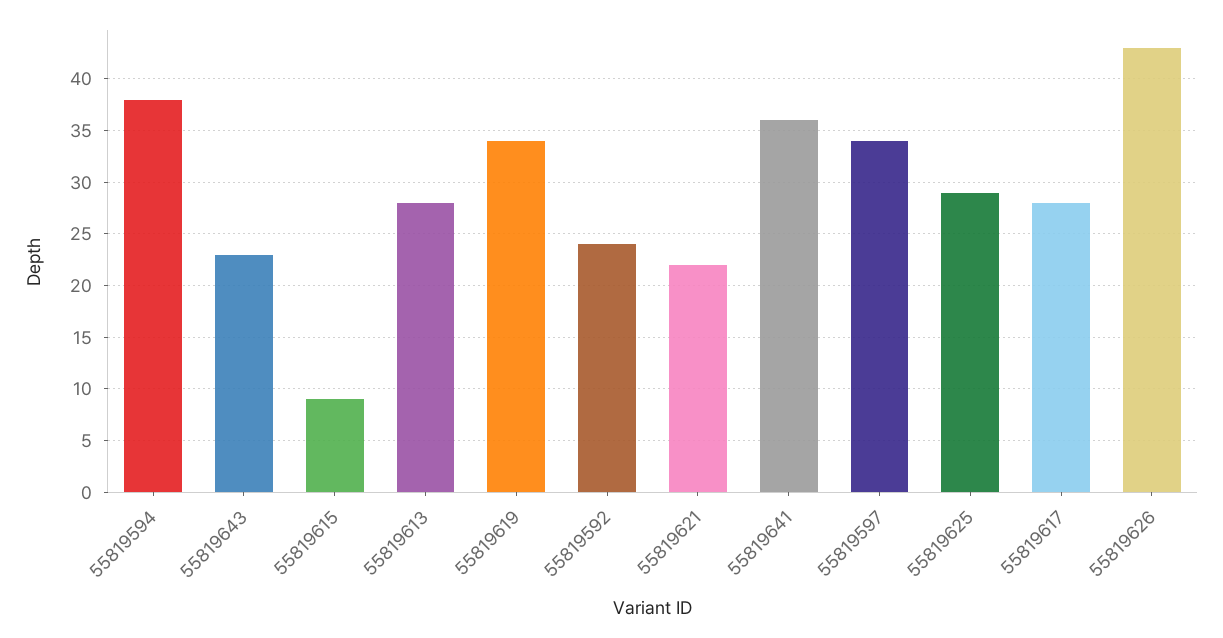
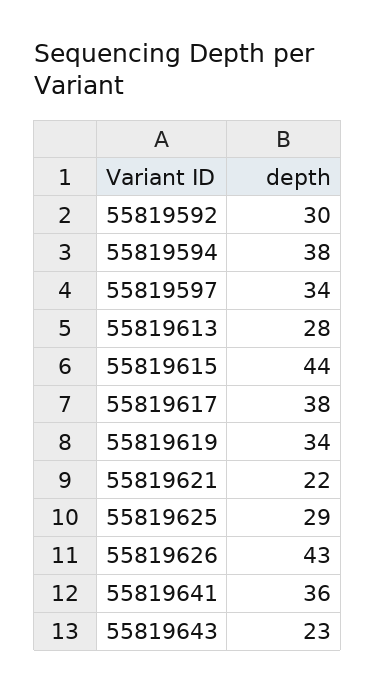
  {
    "55819594": 38,
    "55819643": 23,
-   "55819615": 9,
+   "55819615": 44,
    "55819613": 28,
    "55819619": 34,
-   "55819592": 24,
+   "55819592": 30,
    "55819621": 22,
    "55819641": 36,
    "55819597": 34,
    "55819625": 29,
-   "55819617": 28,
+   "55819617": 38,
    "55819626": 43
  }

